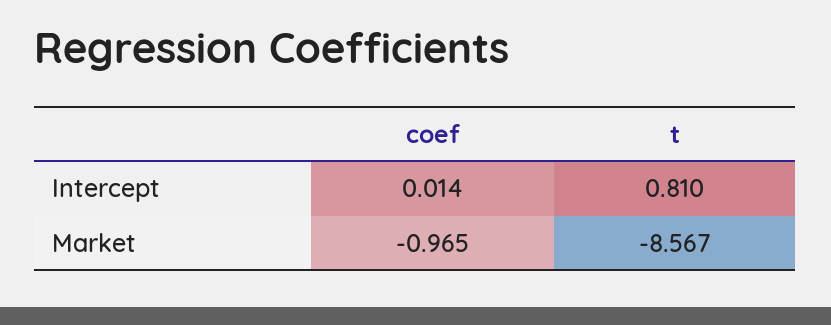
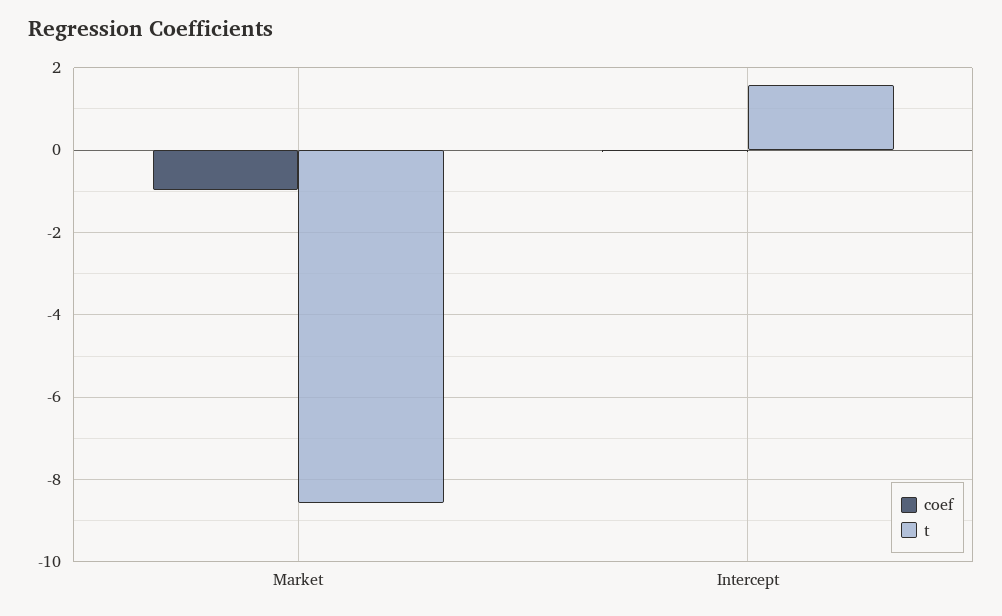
  {
    "coef": {
      "Intercept": 0.014,
      "Market": -0.965
    },
    "t": {
-     "Intercept": 0.81,
+     "Intercept": 1.6,
      "Market": -8.567
    }
  }

